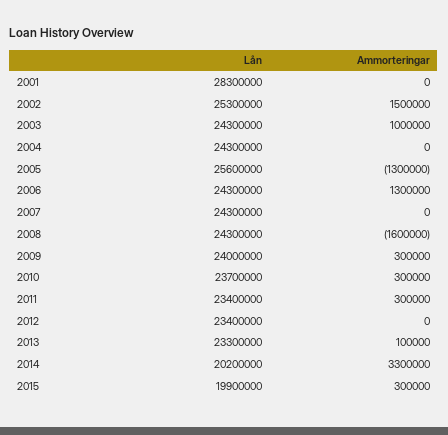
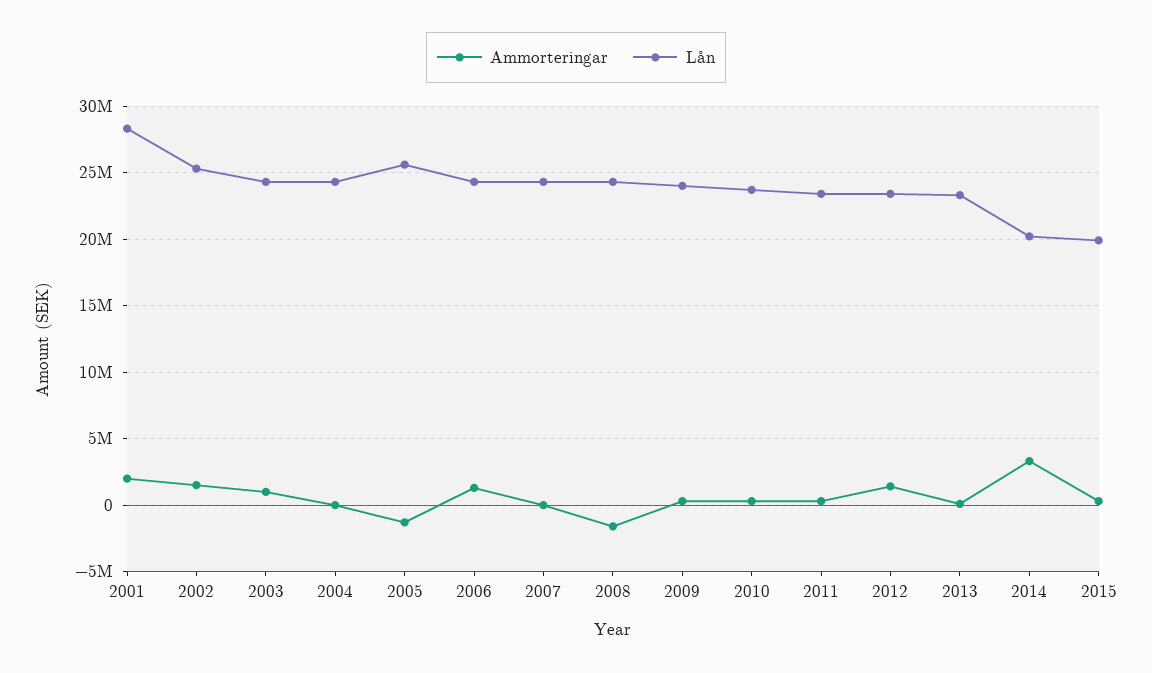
  {
    "Lån": {
      "2001": 28300000,
      "2002": 25300000,
      "2003": 24300000,
      "2004": 24300000,
      "2005": 25600000,
      "2006": 24300000,
      "2007": 24300000,
      "2008": 24300000,
      "2009": 24000000,
      "2010": 23700000,
      "2011": 23400000,
      "2012": 23400000,
      "2013": 23300000,
      "2014": 20200000,
      "2015": 19900000
    },
    "Ammorteringar": {
-     "2001": 0,
+     "2001": 2000000,
      "2002": 1500000,
      "2003": 1000000,
      "2004": 0,
      "2005": -1300000,
      "2006": 1300000,
      "2007": 0,
      "2008": -1600000,
      "2009": 300000,
      "2010": 300000,
      "2011": 300000,
-     "2012": 0,
+     "2012": 1500000,
      "2013": 100000,
      "2014": 3300000,
      "2015": 300000
    }
  }

